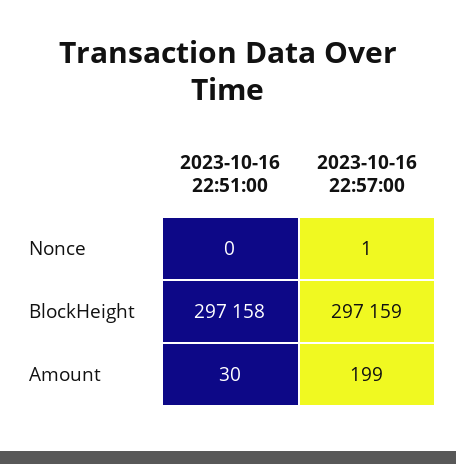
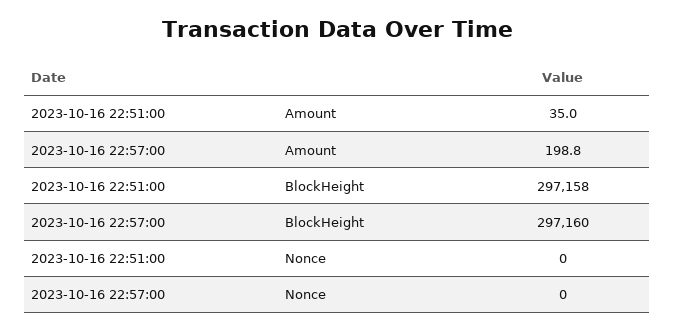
  {
    "2023-10-16 22:51:00": {
      "Nonce": 0,
      "BlockHeight": 297158,
-     "Amount": 30
+     "Amount": 35
    },
    "2023-10-16 22:57:00": {
-     "Nonce": 1,
+     "Nonce": 0,
-     "BlockHeight": 297159,
+     "BlockHeight": 297160,
      "Amount": 198.8
    }
  }

